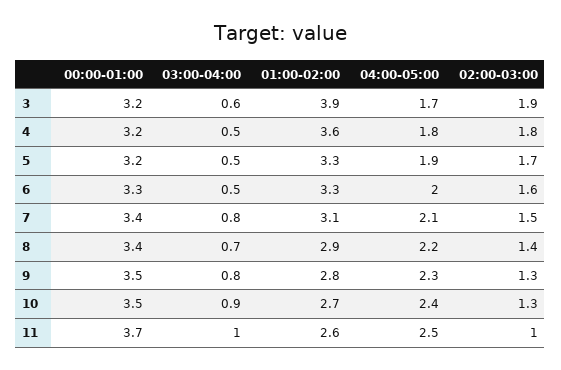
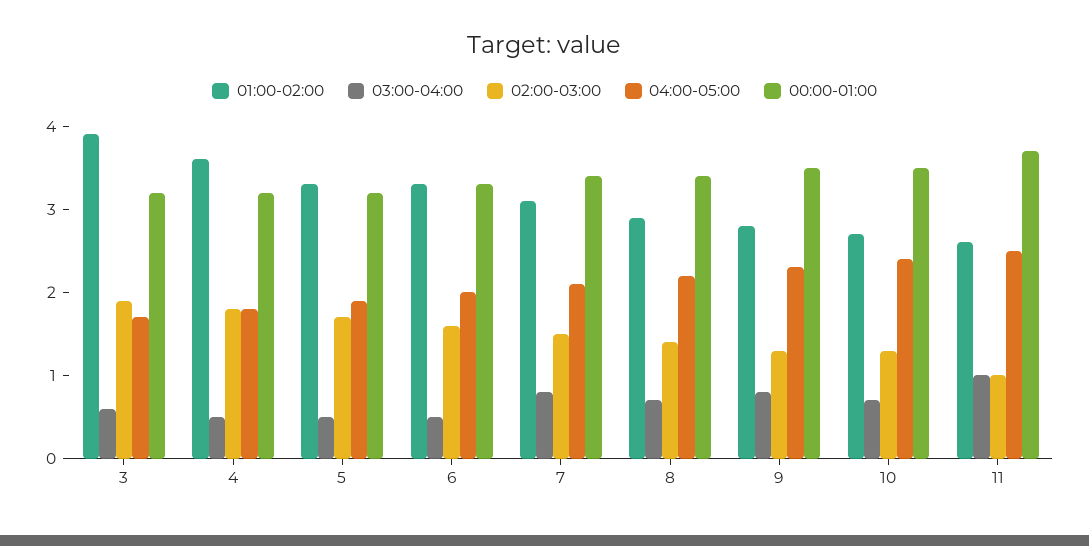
  {
    "00:00-01:00": {
      "3": 3.2,
      "4": 3.2,
      "5": 3.2,
      "6": 3.3,
      "7": 3.4,
      "8": 3.4,
      "9": 3.5,
      "10": 3.5,
      "11": 3.7
    },
    "03:00-04:00": {
      "3": 0.6,
      "4": 0.5,
      "5": 0.5,
      "6": 0.5,
      "7": 0.8,
      "8": 0.7,
      "9": 0.8,
-     "10": 0.9,
+     "10": 0.7,
      "11": 1
    },
    "01:00-02:00": {
      "3": 3.9,
      "4": 3.6,
      "5": 3.3,
      "6": 3.3,
      "7": 3.1,
      "8": 2.9,
      "9": 2.8,
      "10": 2.7,
      "11": 2.6
    },
    "04:00-05:00": {
      "3": 1.7,
      "4": 1.8,
      "5": 1.9,
      "6": 2,
      "7": 2.1,
      "8": 2.2,
      "9": 2.3,
      "10": 2.4,
      "11": 2.5
    },
    "02:00-03:00": {
      "3": 1.9,
      "4": 1.8,
      "5": 1.7,
      "6": 1.6,
      "7": 1.5,
      "8": 1.4,
      "9": 1.3,
      "10": 1.3,
      "11": 1
    }
  }

